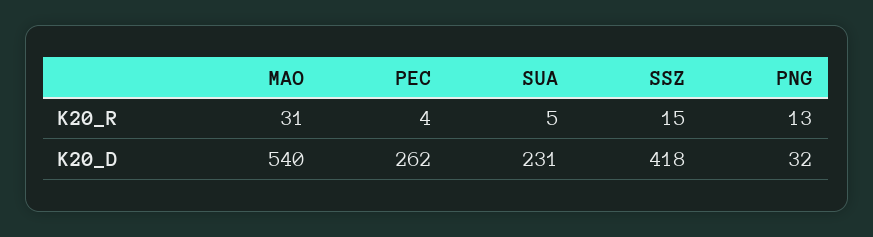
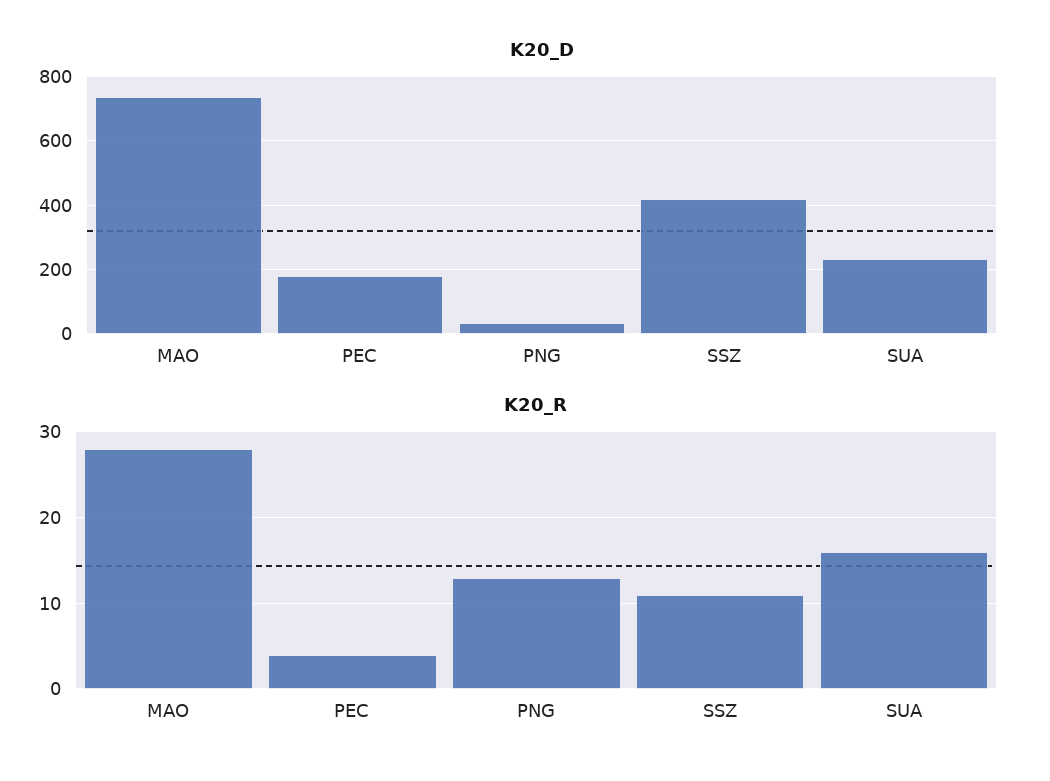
  {
    "K20_R": {
-     "MAO": 31,
+     "MAO": 28,
      "PEC": 4,
-     "SUA": 5,
+     "SUA": 16,
-     "SSZ": 15,
+     "SSZ": 11,
      "PNG": 13
    },
    "K20_D": {
-     "MAO": 540,
+     "MAO": 740,
-     "PEC": 262,
+     "PEC": 180,
      "SUA": 231,
      "SSZ": 418,
      "PNG": 32
    }
  }

